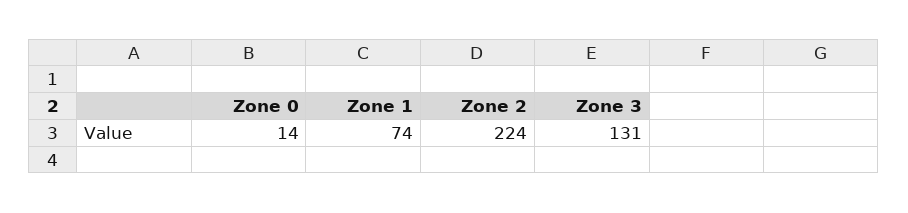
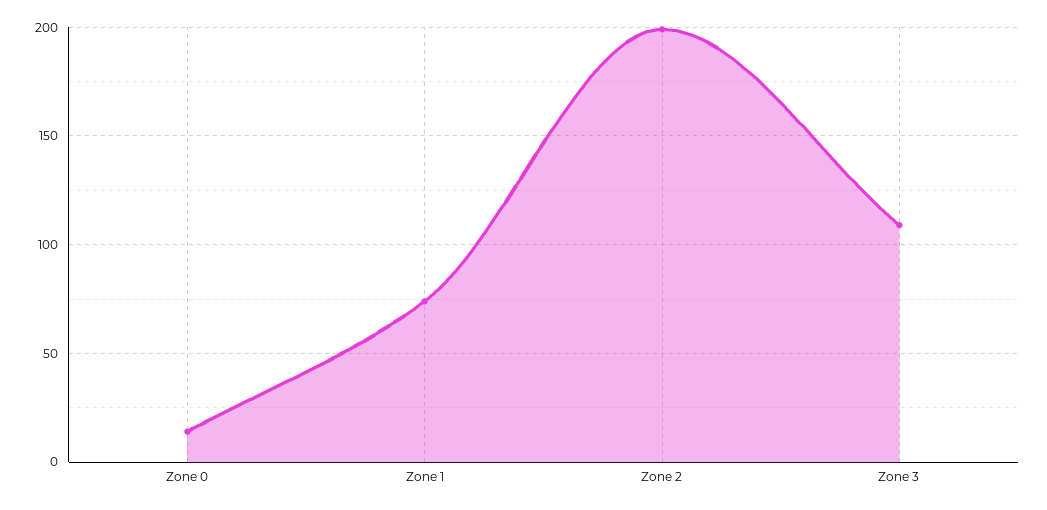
  {
    "Zone 0": 14,
    "Zone 1": 74,
-   "Zone 2": 224,
+   "Zone 2": 200,
-   "Zone 3": 131
+   "Zone 3": 110
  }

